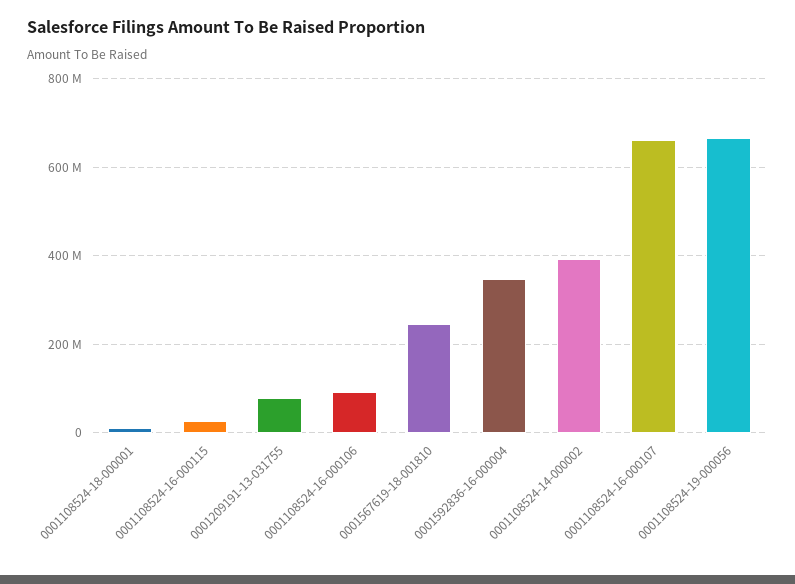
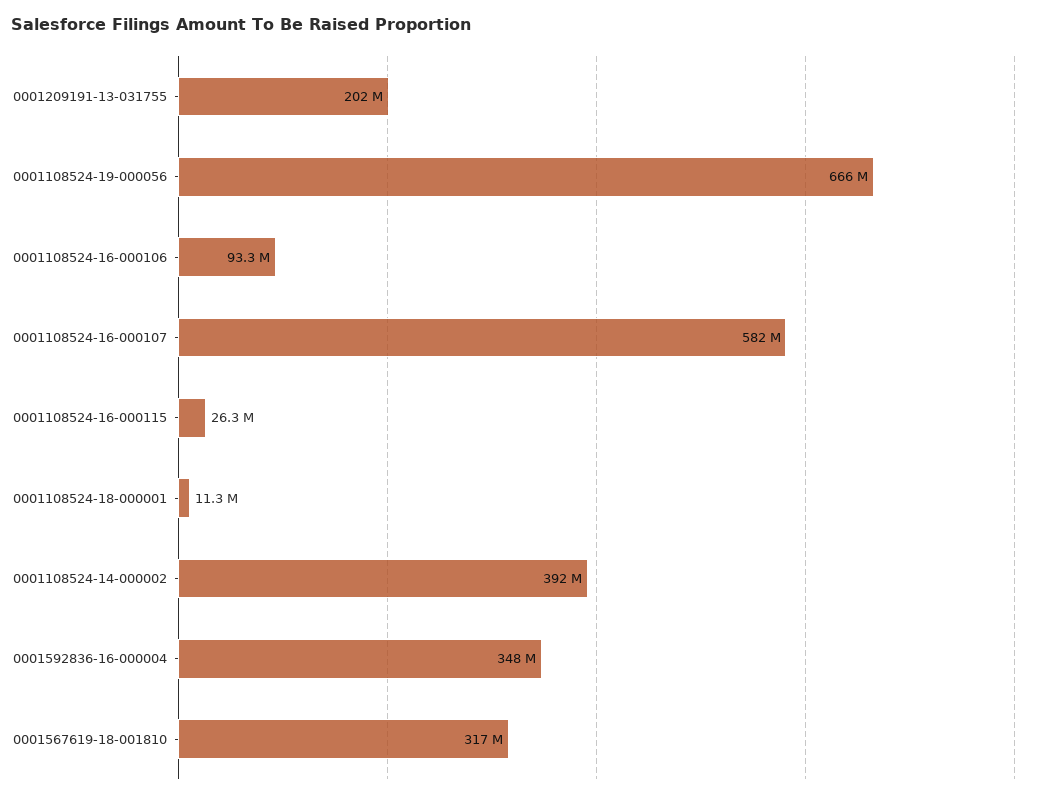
  {
    "0001108524-18-000001": 11300000,
    "0001108524-16-000115": 26300000,
-   "0001209191-13-031755": 80000000,
+   "0001209191-13-031755": 202000000,
    "0001108524-16-000106": 93300000,
-   "0001567619-18-001810": 240000000,
+   "0001567619-18-001810": 317000000,
    "0001592836-16-000004": 348000000,
    "0001108524-14-000002": 392000000,
-   "0001108524-16-000107": 660000000,
+   "0001108524-16-000107": 582000000,
    "0001108524-19-000056": 666000000
  }

